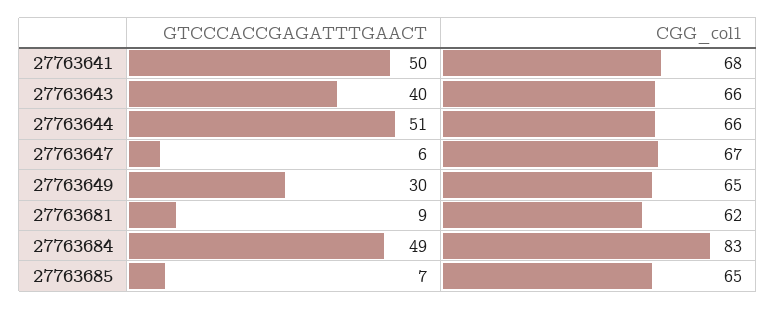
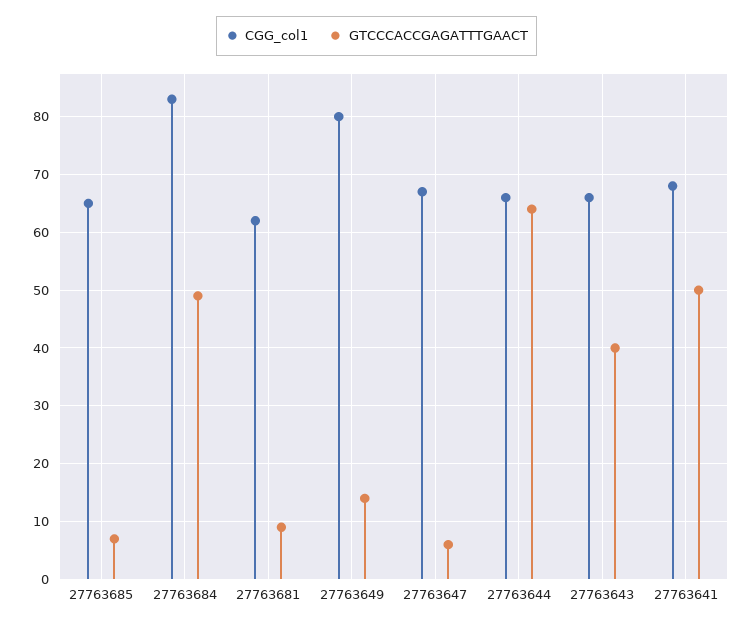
  {
    "GTCCCACCGAGATTTGAACT": {
      "27763641": 50,
      "27763643": 40,
-     "27763644": 51,
+     "27763644": 65,
      "27763647": 6,
-     "27763649": 30,
+     "27763649": 15,
      "27763681": 9,
      "27763684": 49,
      "27763685": 7
    },
    "CGG_col1": {
      "27763641": 68,
      "27763643": 66,
      "27763644": 66,
      "27763647": 67,
-     "27763649": 65,
+     "27763649": 80,
      "27763681": 62,
      "27763684": 83,
      "27763685": 65
    }
  }

